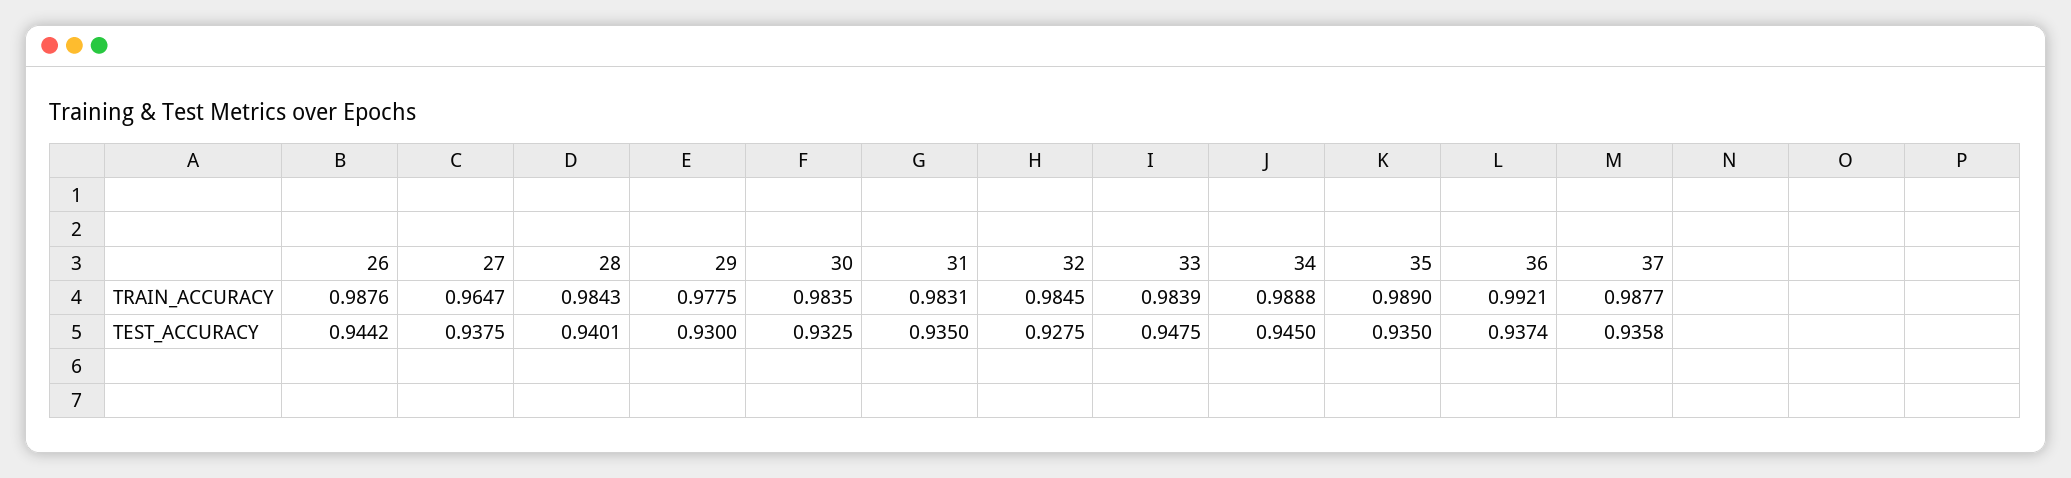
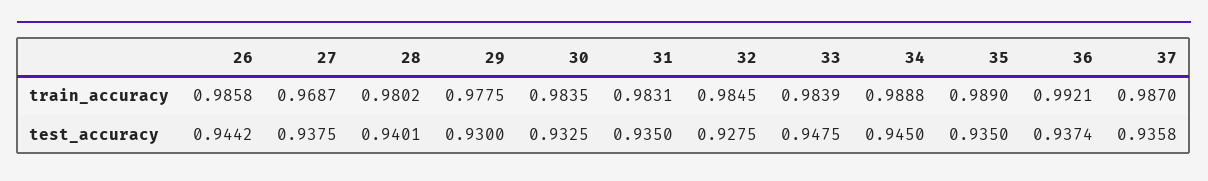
  {
    "26": {
-     "TRAIN_ACCURACY": 0.9876,
+     "TRAIN_ACCURACY": 0.9858,
      "TEST_ACCURACY": 0.9442
    },
    "27": {
-     "TRAIN_ACCURACY": 0.9647,
+     "TRAIN_ACCURACY": 0.9687,
      "TEST_ACCURACY": 0.9375
    },
    "28": {
-     "TRAIN_ACCURACY": 0.9843,
+     "TRAIN_ACCURACY": 0.9802,
      "TEST_ACCURACY": 0.9401
    },
    "29": {
      "TRAIN_ACCURACY": 0.9775,
      "TEST_ACCURACY": 0.93
    },
    "30": {
      "TRAIN_ACCURACY": 0.9835,
      "TEST_ACCURACY": 0.9325
    },
    "31": {
      "TRAIN_ACCURACY": 0.9831,
      "TEST_ACCURACY": 0.935
    },
    "32": {
      "TRAIN_ACCURACY": 0.9845,
      "TEST_ACCURACY": 0.9275
    },
    "33": {
      "TRAIN_ACCURACY": 0.9839,
      "TEST_ACCURACY": 0.9475
    },
    "34": {
      "TRAIN_ACCURACY": 0.9888,
      "TEST_ACCURACY": 0.945
    },
    "35": {
      "TRAIN_ACCURACY": 0.989,
      "TEST_ACCURACY": 0.935
    },
    "36": {
      "TRAIN_ACCURACY": 0.9921,
      "TEST_ACCURACY": 0.9374
    },
    "37": {
-     "TRAIN_ACCURACY": 0.9877,
+     "TRAIN_ACCURACY": 0.987,
      "TEST_ACCURACY": 0.9358
    }
  }

